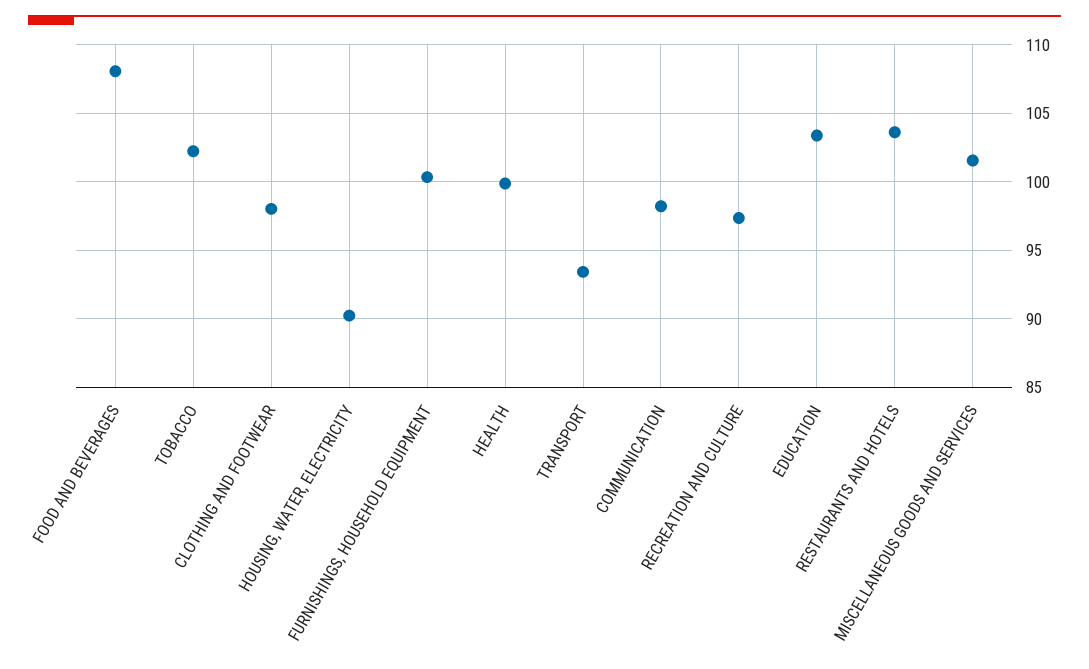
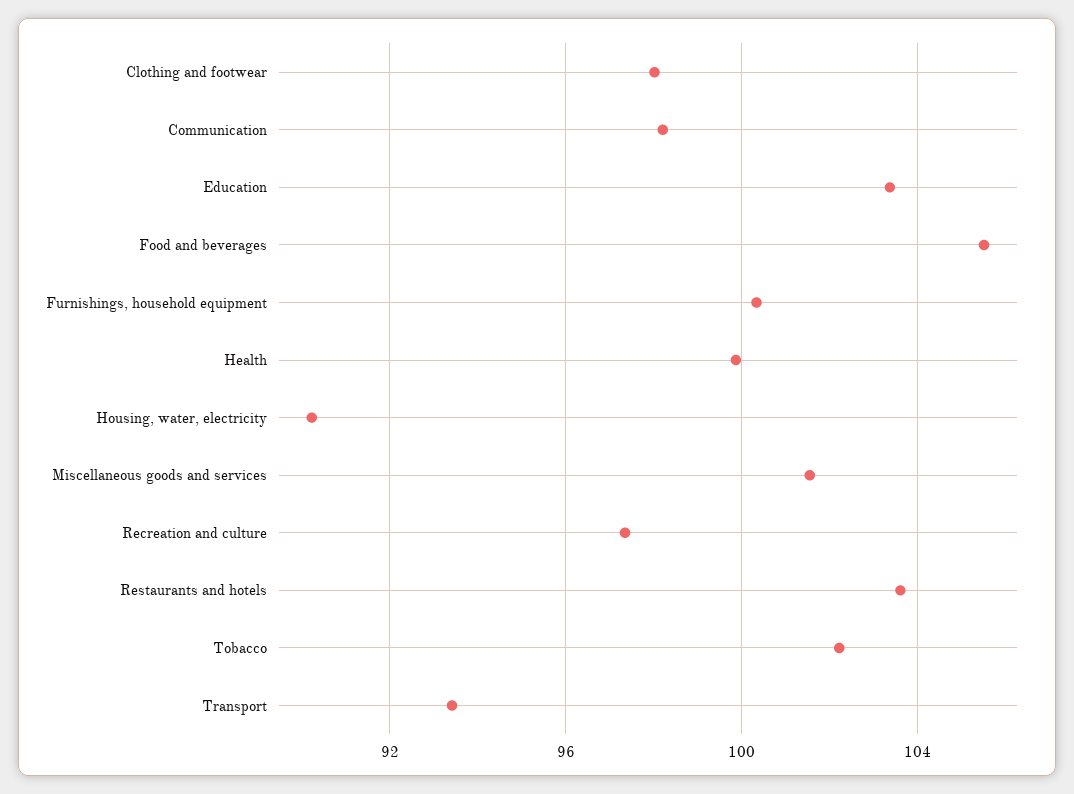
  {
-   "FOOD AND BEVERAGES": 108,
+   "FOOD AND BEVERAGES": 105.5,
    "TOBACCO": 102,
    "CLOTHING AND FOOTWEAR": 98,
    "HOUSING, WATER, ELECTRICITY": 90,
    "FURNISHINGS, HOUSEHOLD EQUIPMENT": 100.5,
    "HEALTH": 100,
    "TRANSPORT": 93.5,
    "COMMUNICATION": 98,
    "RECREATION AND CULTURE": 97.5,
    "EDUCATION": 103.5,
    "RESTAURANTS AND HOTELS": 103.5,
    "MISCELLANEOUS GOODS AND SERVICES": 101.5
  }

